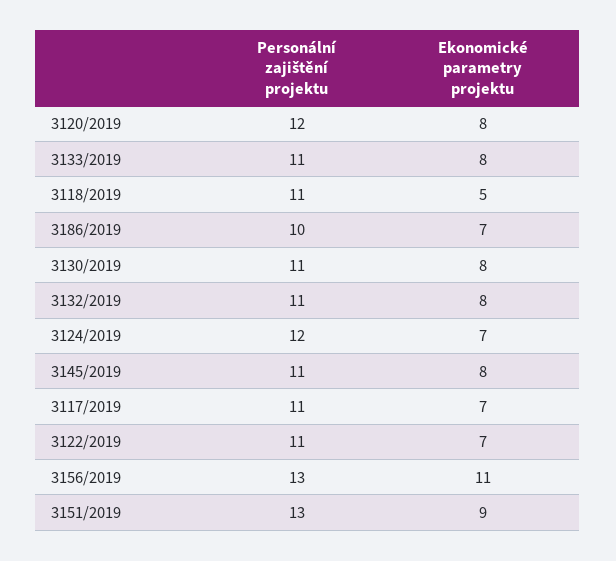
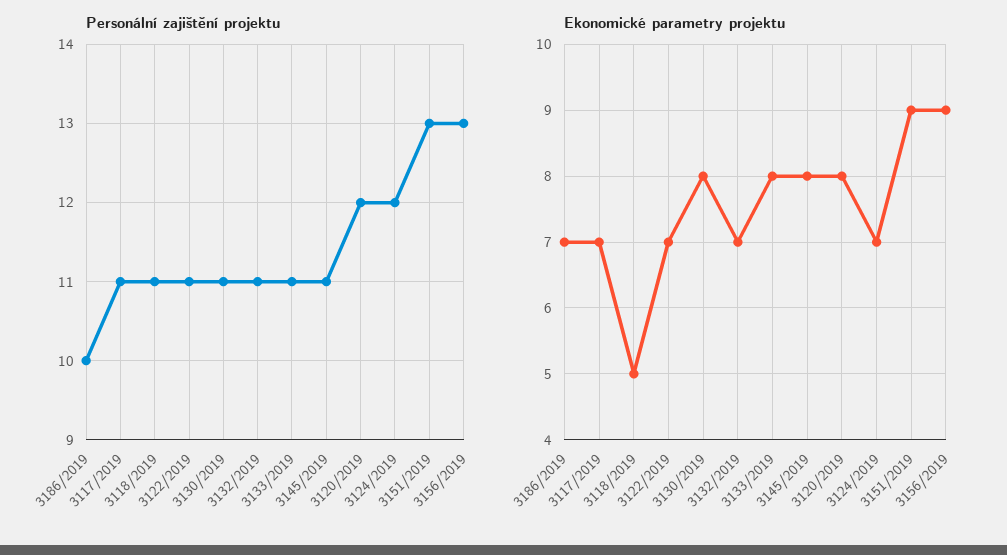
  {
    "Personální zajištění projektu": {
      "3120/2019": 12,
      "3133/2019": 11,
      "3118/2019": 11,
      "3186/2019": 10,
      "3130/2019": 11,
      "3132/2019": 11,
      "3124/2019": 12,
      "3145/2019": 11,
      "3117/2019": 11,
      "3122/2019": 11,
      "3156/2019": 13,
      "3151/2019": 13
    },
    "Ekonomické parametry projektu": {
      "3120/2019": 8,
      "3133/2019": 8,
      "3118/2019": 5,
      "3186/2019": 7,
      "3130/2019": 8,
-     "3132/2019": 8,
+     "3132/2019": 7,
      "3124/2019": 7,
      "3145/2019": 8,
      "3117/2019": 7,
      "3122/2019": 7,
-     "3156/2019": 11,
+     "3156/2019": 9,
      "3151/2019": 9
    }
  }

